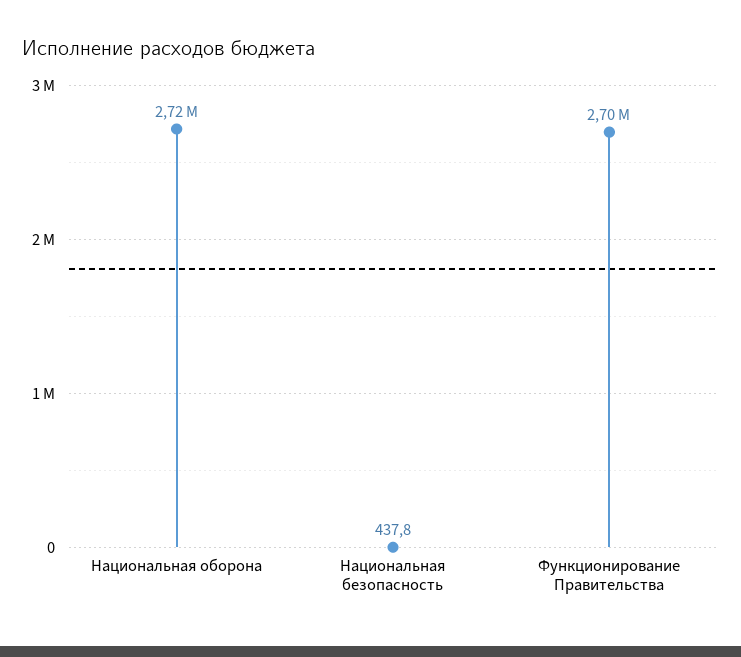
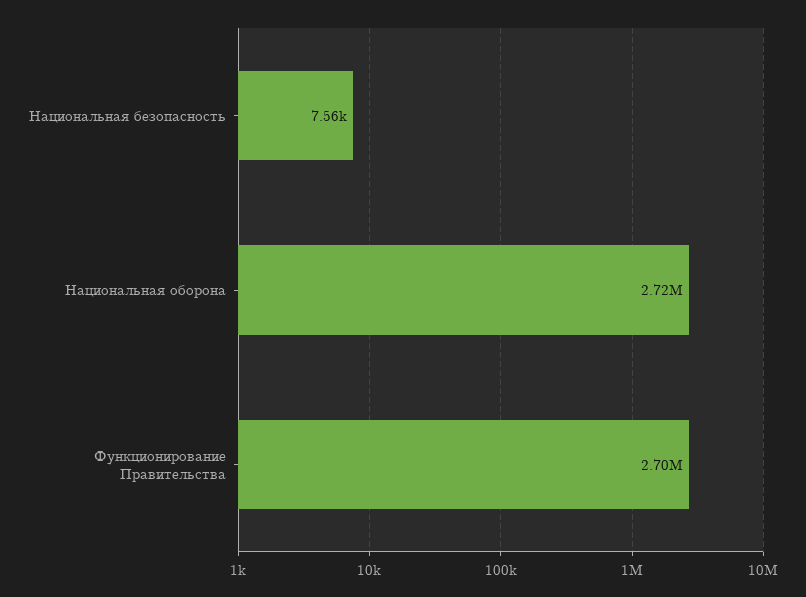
  {
    "Национальная оборона": 2720000,
-   "Национальная безопасность": 437.8,
+   "Национальная безопасность": 7560,
    "Функционирование Правительства": 2700000
  }

